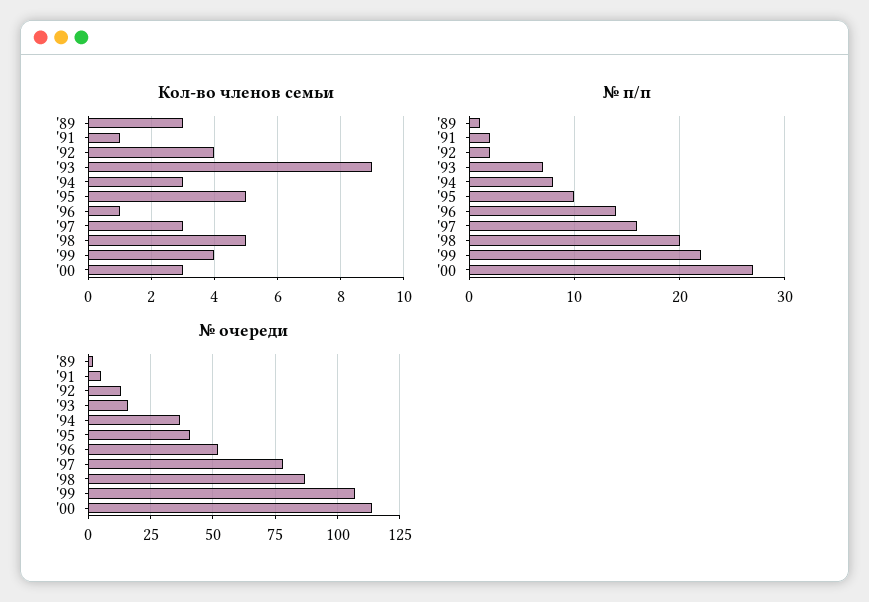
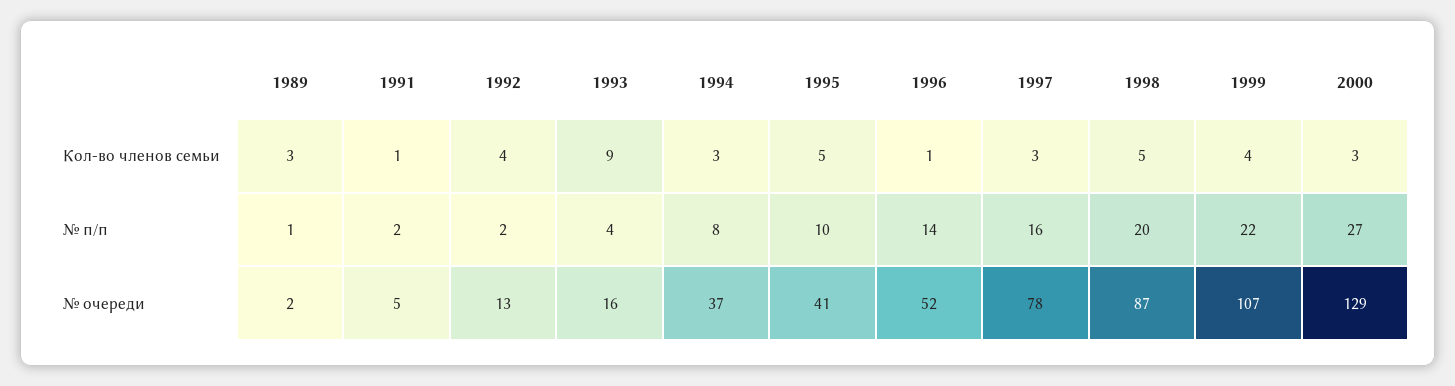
  {
    "Кол-во членов семьи": {
      "'89": 3,
      "'91": 1,
      "'92": 4,
      "'93": 9,
      "'94": 3,
      "'95": 5,
      "'96": 1,
      "'97": 3,
      "'98": 5,
      "'99": 4,
      "'00": 3
    },
    "№ п/п": {
      "'89": 1,
      "'91": 2,
      "'92": 2,
-     "'93": 7,
+     "'93": 4,
      "'94": 8,
      "'95": 10,
      "'96": 14,
      "'97": 16,
      "'98": 20,
      "'99": 22,
      "'00": 27
    },
    "№ очереди": {
      "'89": 2,
      "'91": 5,
      "'92": 13,
      "'93": 16,
      "'94": 37,
      "'95": 41,
      "'96": 52,
      "'97": 78,
      "'98": 87,
      "'99": 107,
-     "'00": 115
+     "'00": 129
    }
  }

